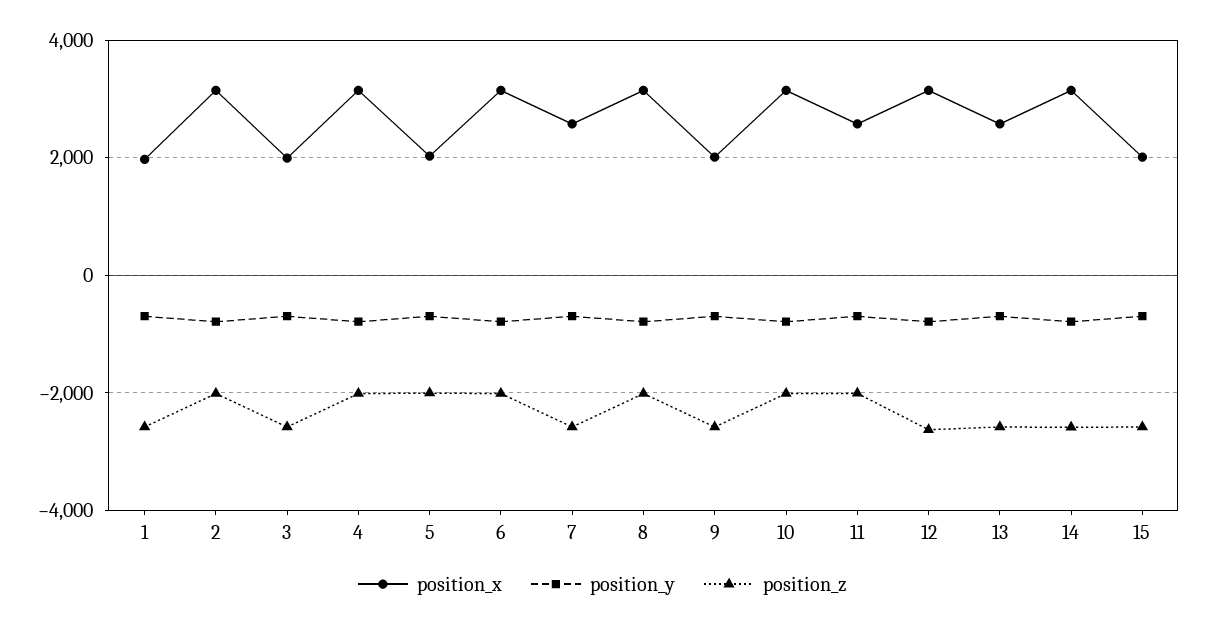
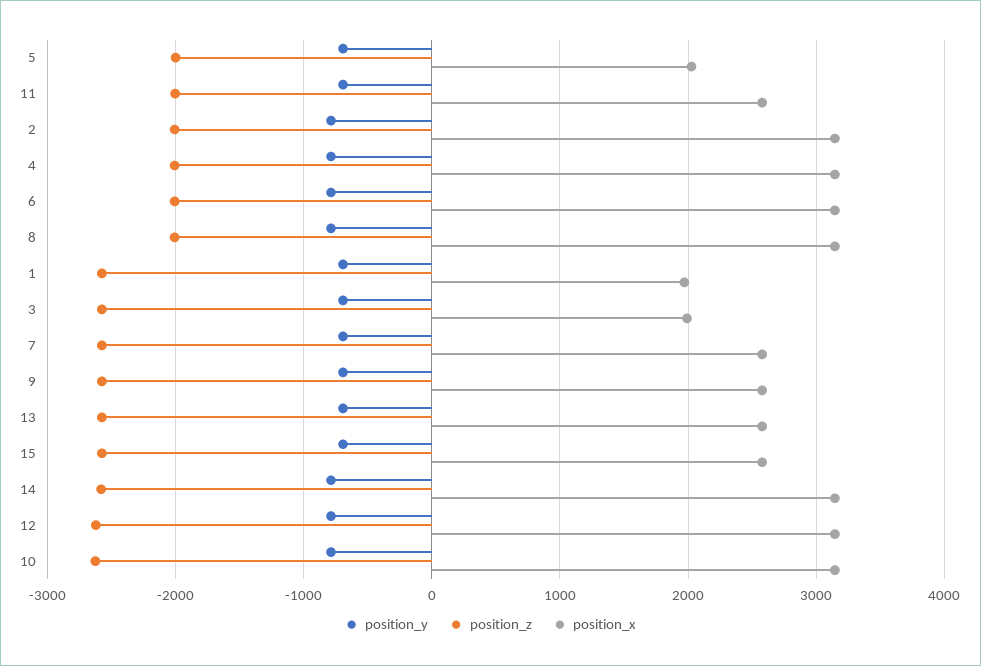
  {
    "position_x": {
      "1": 2000,
      "2": 3100,
      "3": 2000,
      "4": 3100,
      "5": 2000,
      "6": 3100,
      "7": 2600,
      "8": 3100,
-     "9": 2000,
+     "9": 2600,
      "10": 3100,
      "11": 2600,
      "12": 3100,
      "13": 2600,
      "14": 3100,
-     "15": 2000
+     "15": 2600
    },
    "position_y": {
      "1": -700,
      "2": -800,
      "3": -700,
      "4": -800,
      "5": -700,
      "6": -800,
      "7": -700,
      "8": -800,
      "9": -700,
      "10": -800,
      "11": -700,
      "12": -800,
      "13": -700,
      "14": -800,
      "15": -700
    },
    "position_z": {
      "1": -2600,
      "2": -2000,
      "3": -2600,
      "4": -2000,
      "5": -2000,
      "6": -2000,
      "7": -2600,
      "8": -2000,
      "9": -2600,
-     "10": -2000,
+     "10": -2600,
      "11": -2000,
      "12": -2600,
      "13": -2600,
      "14": -2600,
      "15": -2600
    }
  }

